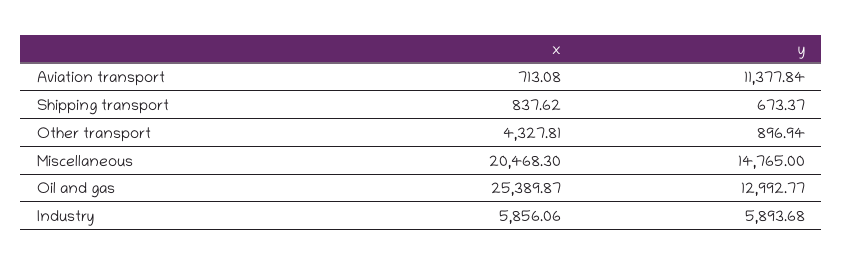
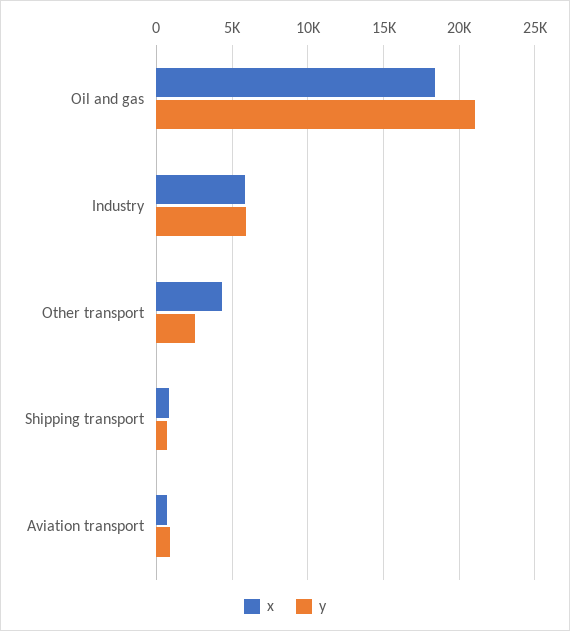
  {
    "x": {
      "Aviation transport": 713.08,
      "Shipping transport": 837.62,
      "Other transport": 4327.81,
-     "Miscellaneous": 20468.3,
-     "Oil and gas": 25389.87,
+     "Oil and gas": 18500,
      "Industry": 5856.06
    },
    "y": {
-     "Aviation transport": 11377.84,
+     "Aviation transport": 1000,
      "Shipping transport": 673.37,
-     "Other transport": 896.94,
+     "Other transport": 2500,
-     "Miscellaneous": 14765,
-     "Oil and gas": 12992.77,
+     "Oil and gas": 21000,
      "Industry": 5893.68
    }
  }

